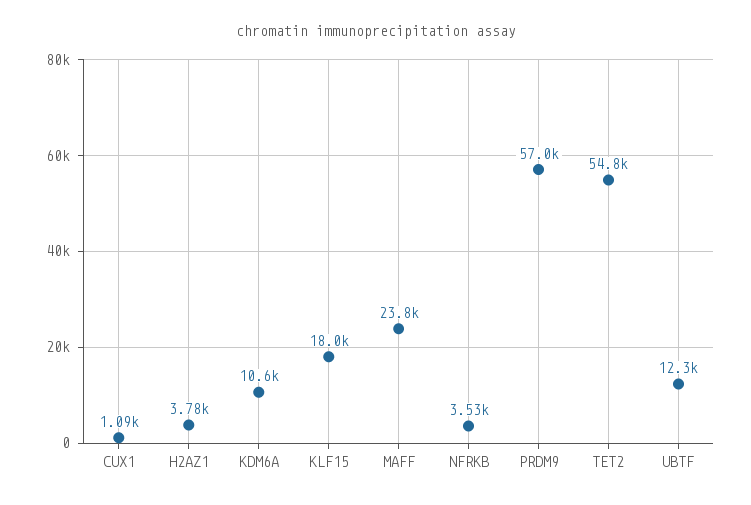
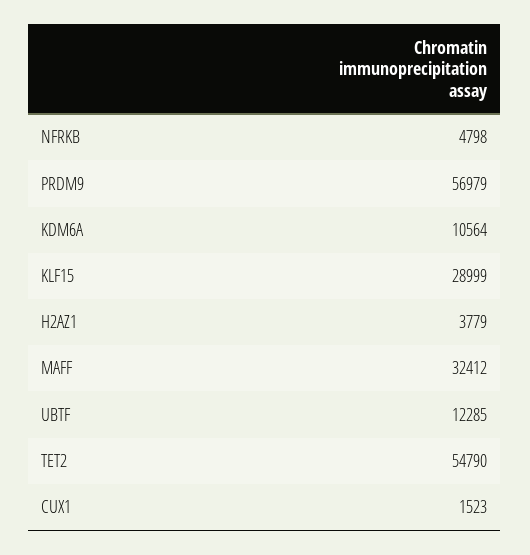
  {
-   "CUX1": 1090,
+   "CUX1": 1523,
    "H2AZ1": 3779,
    "KDM6A": 10564,
-   "KLF15": 18000,
+   "KLF15": 28999,
-   "MAFF": 23800,
+   "MAFF": 32412,
-   "NFRKB": 3530,
+   "NFRKB": 4798,
    "PRDM9": 56979,
    "TET2": 54790,
    "UBTF": 12285
  }

